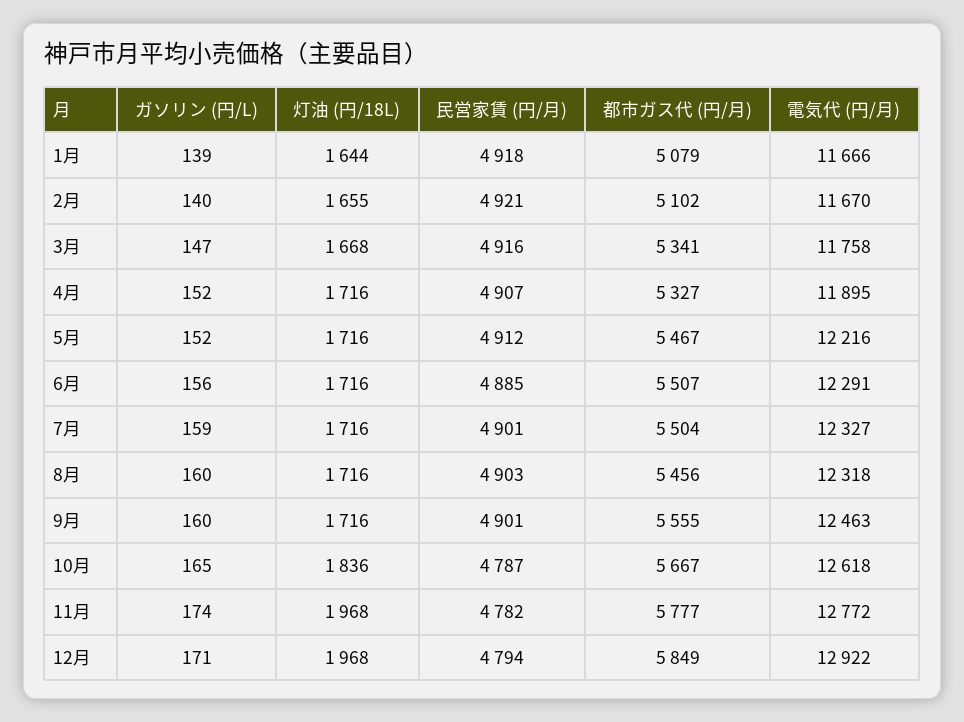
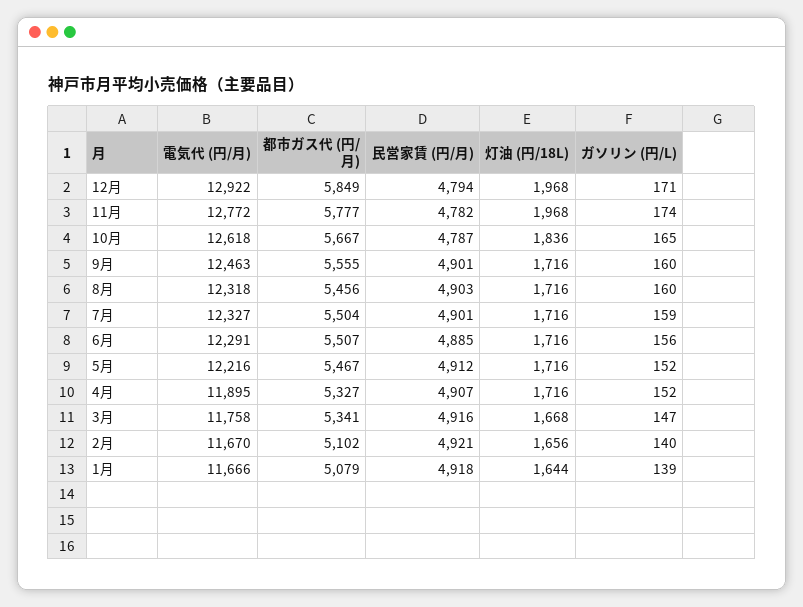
  {
    "ガソリン (円/L)": {
      "1月": 139,
      "2月": 140,
      "3月": 147,
      "4月": 152,
      "5月": 152,
      "6月": 156,
      "7月": 159,
      "8月": 160,
      "9月": 160,
      "10月": 165,
      "11月": 174,
      "12月": 171
    },
    "灯油 (円/18L)": {
      "1月": 1644,
-     "2月": 1655,
+     "2月": 1656,
      "3月": 1668,
      "4月": 1716,
      "5月": 1716,
      "6月": 1716,
      "7月": 1716,
      "8月": 1716,
      "9月": 1716,
      "10月": 1836,
      "11月": 1968,
      "12月": 1968
    },
    "民営家賃 (円/月)": {
      "1月": 4918,
      "2月": 4921,
      "3月": 4916,
      "4月": 4907,
      "5月": 4912,
      "6月": 4885,
      "7月": 4901,
      "8月": 4903,
      "9月": 4901,
      "10月": 4787,
      "11月": 4782,
      "12月": 4794
    },
    "都市ガス代 (円/月)": {
      "1月": 5079,
      "2月": 5102,
      "3月": 5341,
      "4月": 5327,
      "5月": 5467,
      "6月": 5507,
      "7月": 5504,
      "8月": 5456,
      "9月": 5555,
      "10月": 5667,
      "11月": 5777,
      "12月": 5849
    },
    "電気代 (円/月)": {
      "1月": 11666,
      "2月": 11670,
      "3月": 11758,
      "4月": 11895,
      "5月": 12216,
      "6月": 12291,
      "7月": 12327,
      "8月": 12318,
      "9月": 12463,
      "10月": 12618,
      "11月": 12772,
      "12月": 12922
    }
  }

